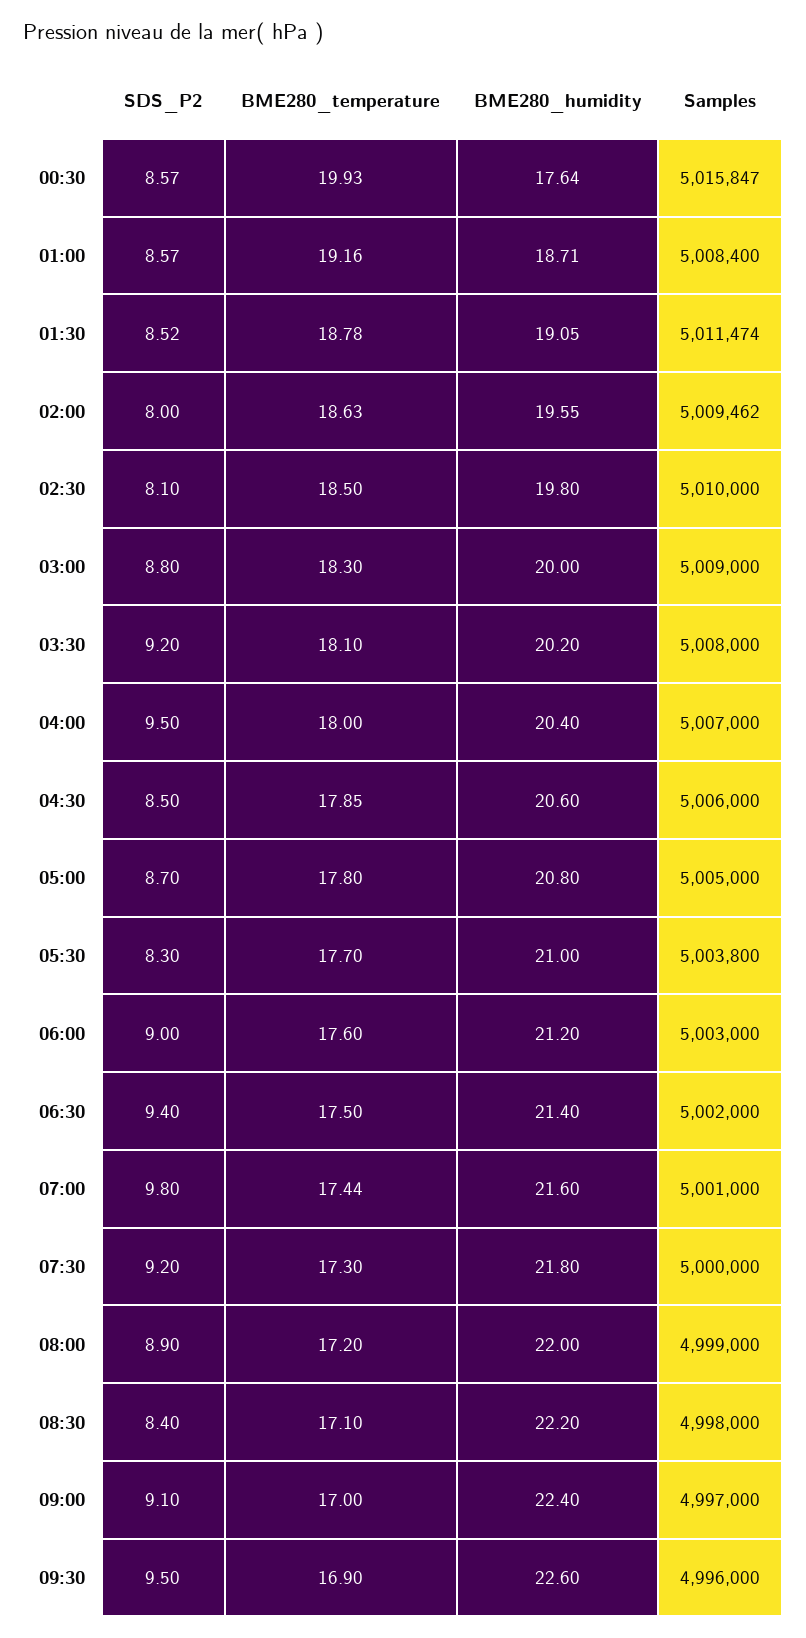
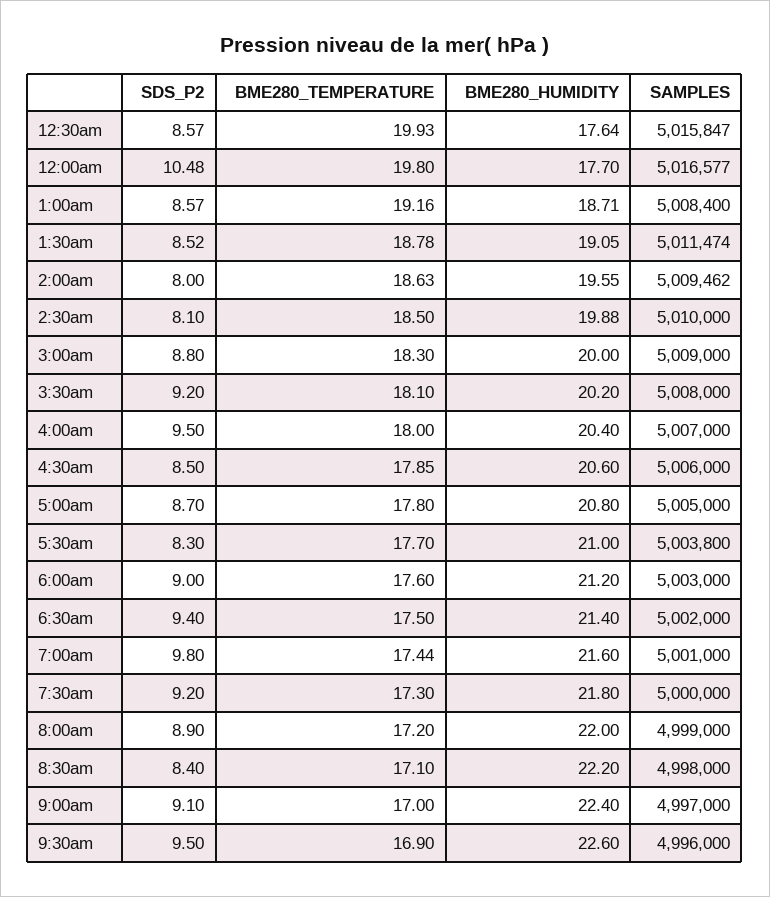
  {
    "SDS_P2": {
      "00:30": 8.57,
      "01:00": 8.57,
      "01:30": 8.52,
      "02:00": 8,
      "02:30": 8.1,
      "03:00": 8.8,
      "03:30": 9.2,
      "04:00": 9.5,
      "04:30": 8.5,
      "05:00": 8.7,
      "05:30": 8.3,
      "06:00": 9,
      "06:30": 9.4,
      "07:00": 9.8,
      "07:30": 9.2,
      "08:00": 8.9,
      "08:30": 8.4,
      "09:00": 9.1,
-     "09:30": 9.5
+     "09:30": 9.5,
+     "12:00am": 10.48
    },
    "BME280_temperature": {
      "00:30": 19.93,
      "01:00": 19.16,
      "01:30": 18.78,
      "02:00": 18.63,
      "02:30": 18.5,
      "03:00": 18.3,
      "03:30": 18.1,
      "04:00": 18,
      "04:30": 17.85,
      "05:00": 17.8,
      "05:30": 17.7,
      "06:00": 17.6,
      "06:30": 17.5,
      "07:00": 17.44,
      "07:30": 17.3,
      "08:00": 17.2,
      "08:30": 17.1,
      "09:00": 17,
-     "09:30": 16.9
+     "09:30": 16.9,
+     "12:00am": 19.8
    },
    "BME280_humidity": {
      "00:30": 17.64,
      "01:00": 18.71,
      "01:30": 19.05,
      "02:00": 19.55,
-     "02:30": 19.8,
+     "02:30": 19.88,
      "03:00": 20,
      "03:30": 20.2,
      "04:00": 20.4,
      "04:30": 20.6,
      "05:00": 20.8,
      "05:30": 21,
      "06:00": 21.2,
      "06:30": 21.4,
      "07:00": 21.6,
      "07:30": 21.8,
      "08:00": 22,
      "08:30": 22.2,
      "09:00": 22.4,
-     "09:30": 22.6
+     "09:30": 22.6,
+     "12:00am": 17.7
    },
    "Samples": {
      "00:30": 5015847,
      "01:00": 5008400,
      "01:30": 5011474,
      "02:00": 5009462,
      "02:30": 5010000,
      "03:00": 5009000,
      "03:30": 5008000,
      "04:00": 5007000,
      "04:30": 5006000,
      "05:00": 5005000,
      "05:30": 5003800,
      "06:00": 5003000,
      "06:30": 5002000,
      "07:00": 5001000,
      "07:30": 5000000,
      "08:00": 4999000,
      "08:30": 4998000,
      "09:00": 4997000,
-     "09:30": 4996000
+     "09:30": 4996000,
+     "12:00am": 5016577
    }
  }

